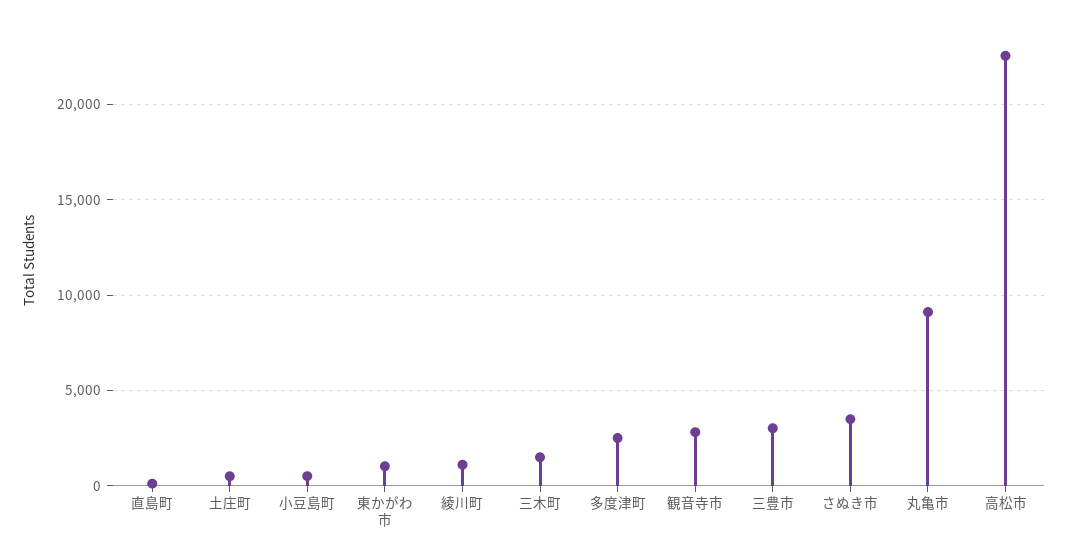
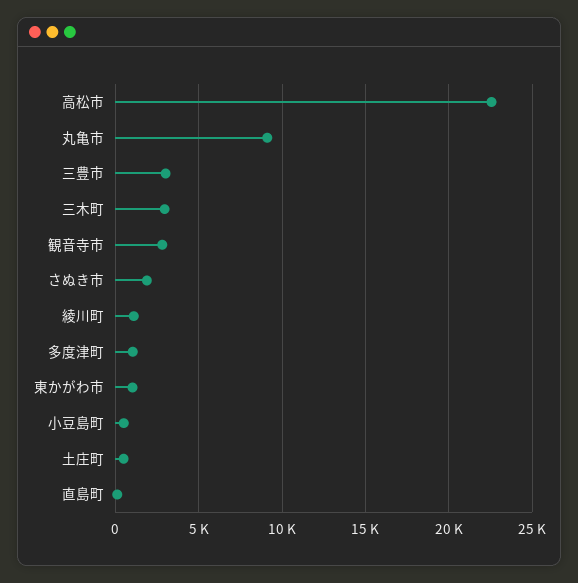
  {
    "直島町": 0,
    "土庄町": 500,
    "小豆島町": 500,
    "東かがわ市": 1000,
    "綾川町": 1000,
-   "三木町": 1500,
+   "三木町": 3000,
-   "多度津町": 2500,
+   "多度津町": 1000,
    "観音寺市": 3000,
    "三豊市": 3000,
-   "さぬき市": 3500,
+   "さぬき市": 2000,
    "丸亀市": 9000,
    "高松市": 22500
  }

